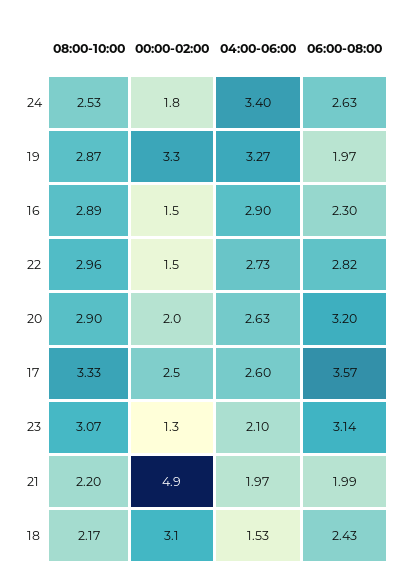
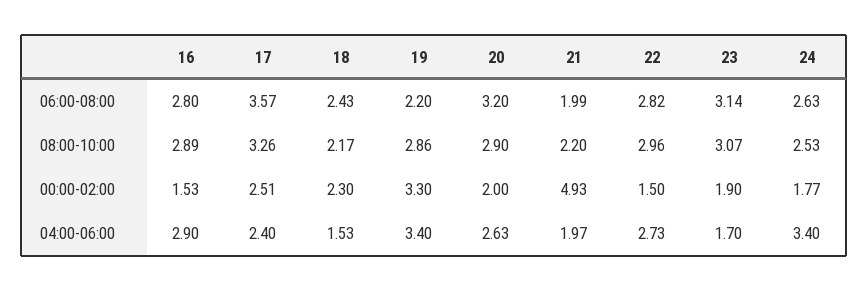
  {
    "08:00-10:00": {
      "24": 2.53,
-     "19": 2.87,
+     "19": 2.86,
      "16": 2.89,
      "22": 2.96,
      "20": 2.9,
-     "17": 3.33,
+     "17": 3.26,
      "23": 3.07,
      "21": 2.2,
      "18": 2.17
    },
    "00:00-02:00": {
      "24": 1.77,
      "19": 3.3,
      "16": 1.53,
      "22": 1.5,
      "20": 2,
      "17": 2.51,
-     "23": 1.3,
+     "23": 1.9,
      "21": 4.93,
-     "18": 3.1
+     "18": 2.3
    },
    "04:00-06:00": {
      "24": 3.4,
-     "19": 3.27,
+     "19": 3.4,
      "16": 2.9,
      "22": 2.73,
      "20": 2.63,
-     "17": 2.6,
+     "17": 2.4,
-     "23": 2.1,
+     "23": 1.7,
      "21": 1.97,
      "18": 1.53
    },
    "06:00-08:00": {
      "24": 2.63,
-     "19": 1.97,
+     "19": 2.2,
-     "16": 2.3,
+     "16": 2.8,
      "22": 2.82,
      "20": 3.2,
      "17": 3.57,
      "23": 3.14,
      "21": 1.99,
      "18": 2.43
    }
  }

